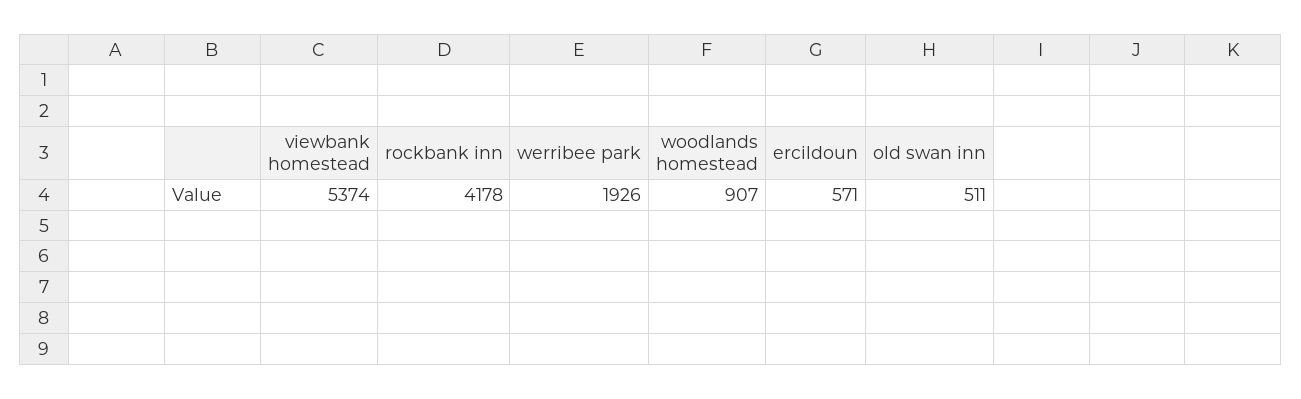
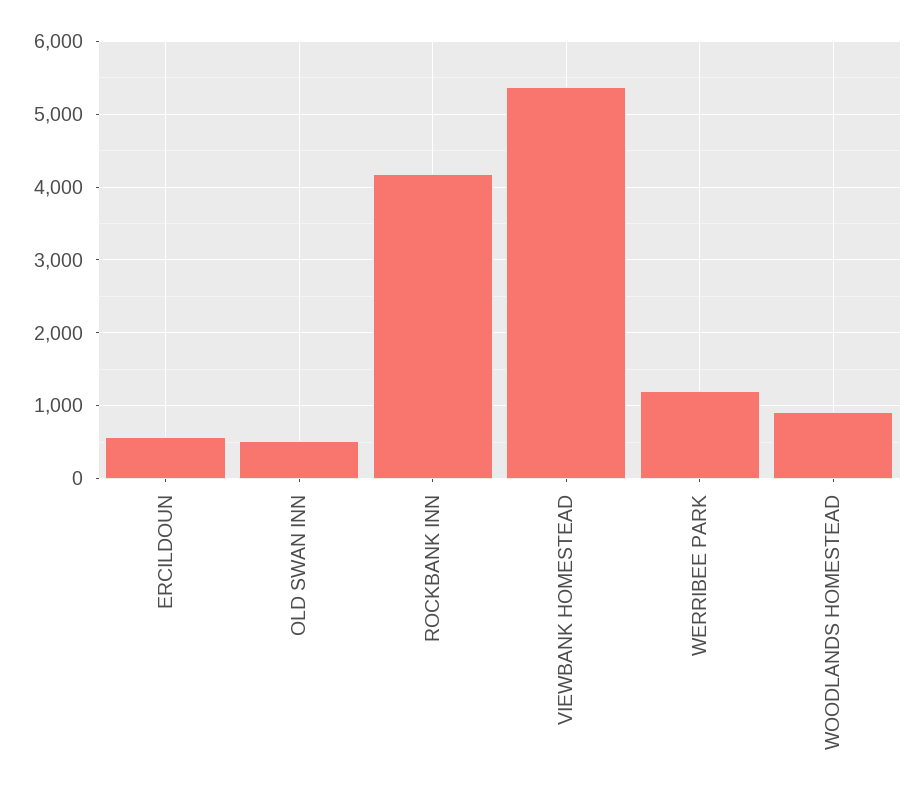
  {
    "viewbank homestead": 5374,
    "rockbank inn": 4178,
-   "werribee park": 1926,
+   "werribee park": 1200,
    "woodlands homestead": 907,
    "ercildoun": 571,
    "old swan inn": 511
  }

